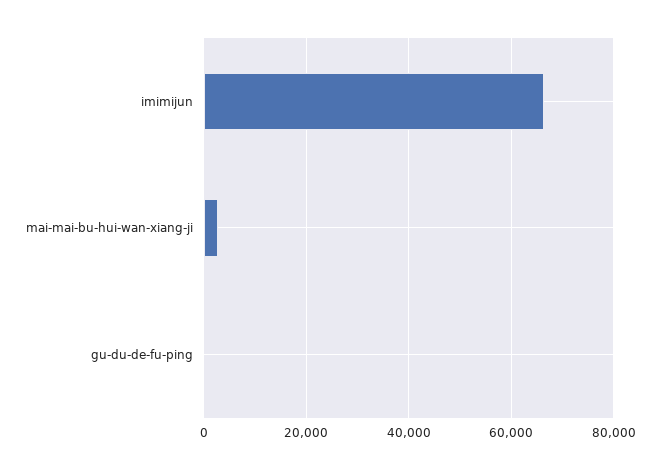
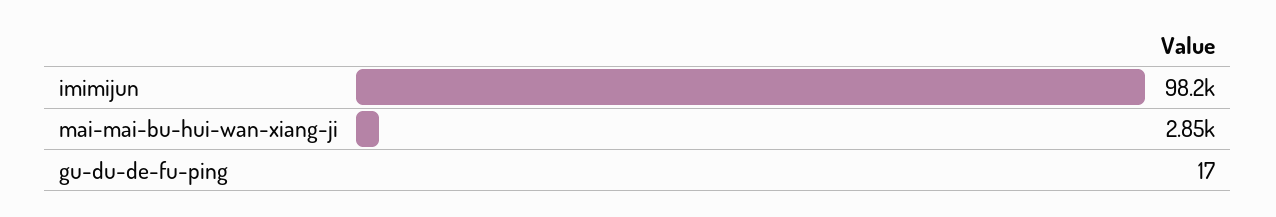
  {
-   "imimijun": 66000,
+   "imimijun": 98200,
    "mai-mai-bu-hui-wan-xiang-ji": 2850,
    "gu-du-de-fu-ping": 17
  }

